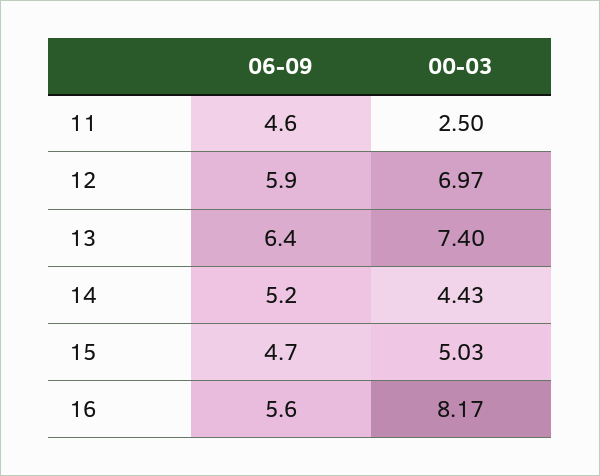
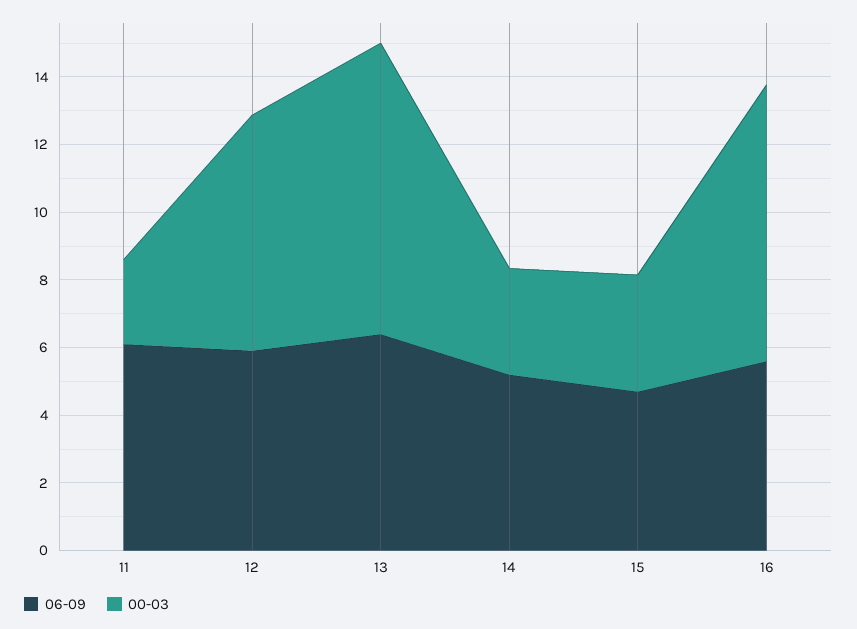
  {
    "06-09": {
-     "11": 4.6,
+     "11": 6,
      "12": 5.9,
      "13": 6.4,
      "14": 5.2,
      "15": 4.7,
      "16": 5.6
    },
    "00-03": {
      "11": 2.5,
      "12": 6.97,
-     "13": 7.4,
+     "13": 8.5,
-     "14": 4.43,
+     "14": 3,
-     "15": 5.03,
+     "15": 3.5,
      "16": 8.17
    }
  }

